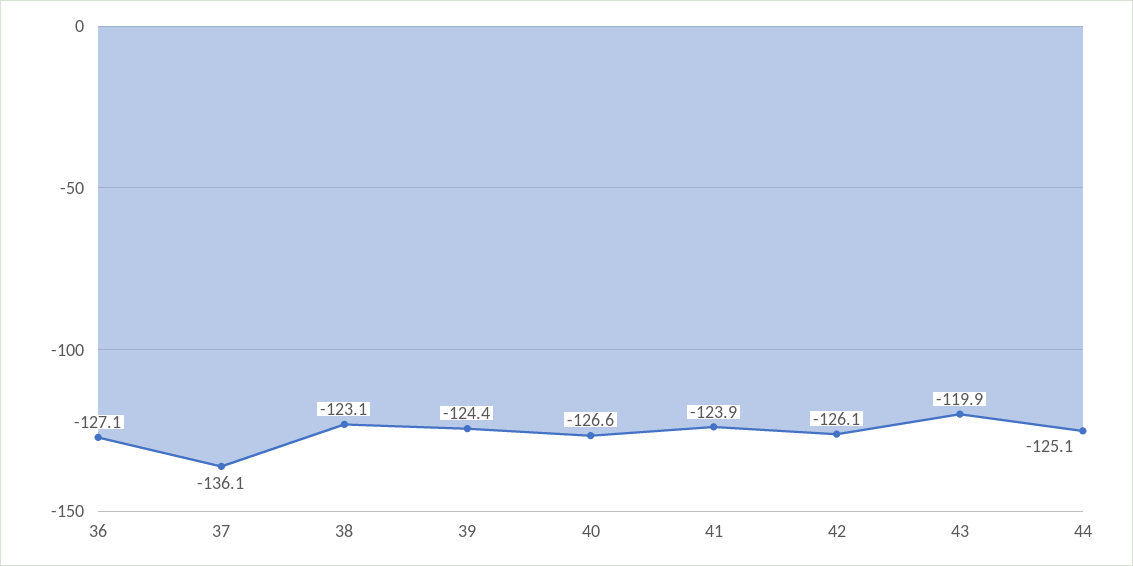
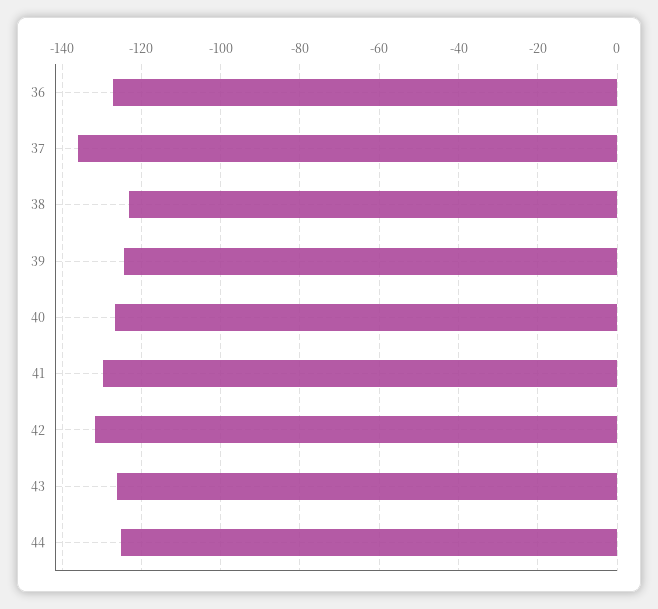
  {
    "36": -127.1,
    "37": -136.1,
    "38": -123.1,
    "39": -124.4,
    "40": -126.6,
-   "41": -123.9,
+   "41": -130,
-   "42": -126.1,
+   "42": -132,
-   "43": -119.9,
+   "43": -126,
    "44": -125.1
  }

